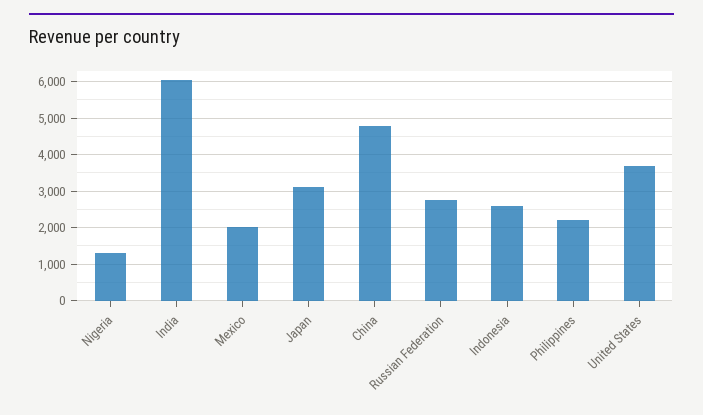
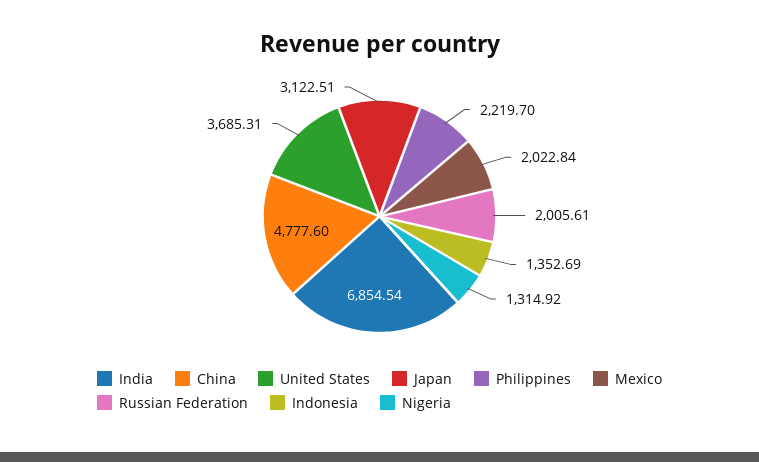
  {
    "Nigeria": 1314.92,
-   "India": 6000,
+   "India": 6854.54,
    "Mexico": 2022.84,
    "Japan": 3122.51,
    "China": 4777.6,
-   "Russian Federation": 2800,
+   "Russian Federation": 2005.61,
-   "Indonesia": 2600,
+   "Indonesia": 1352.69,
    "Philippines": 2219.7,
    "United States": 3685.31
  }

